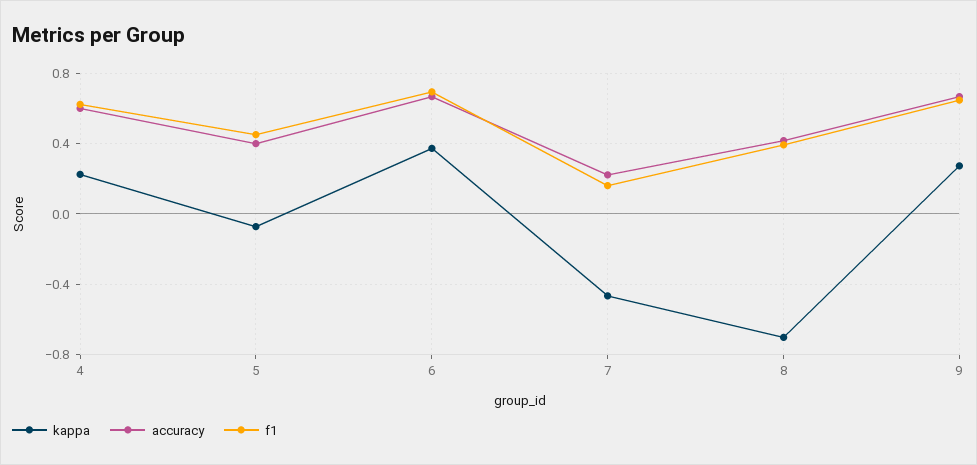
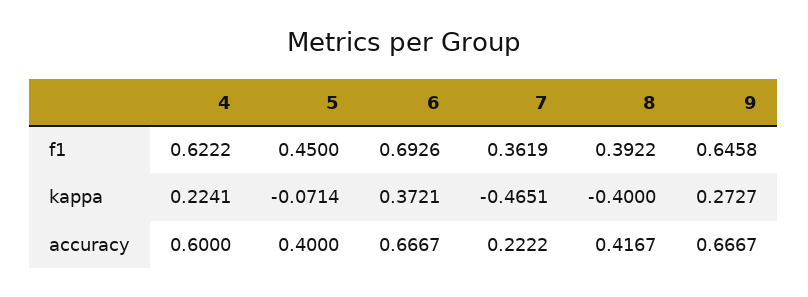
  {
    "kappa": {
      "4": 0.2241,
      "5": -0.0714,
      "6": 0.3721,
      "7": -0.4651,
-     "8": -0.7,
+     "8": -0.4,
      "9": 0.2727
    },
    "accuracy": {
      "4": 0.6,
      "5": 0.4,
      "6": 0.6667,
      "7": 0.2222,
      "8": 0.4167,
      "9": 0.6667
    },
    "f1": {
      "4": 0.6222,
      "5": 0.45,
      "6": 0.6926,
-     "7": 0.15,
+     "7": 0.3619,
      "8": 0.3922,
      "9": 0.6458
    }
  }

